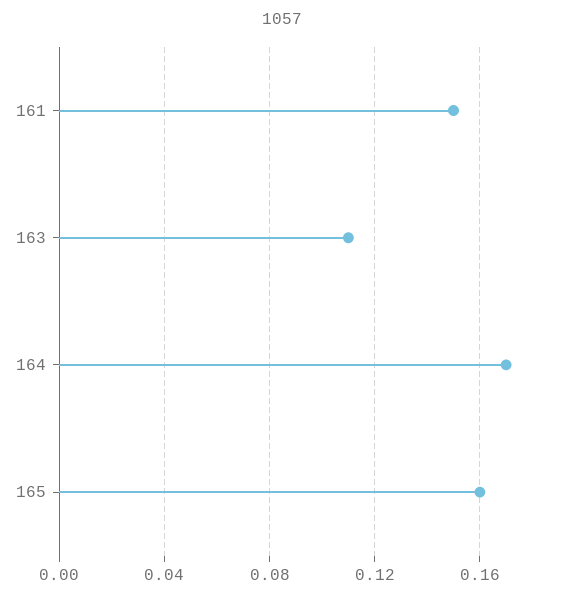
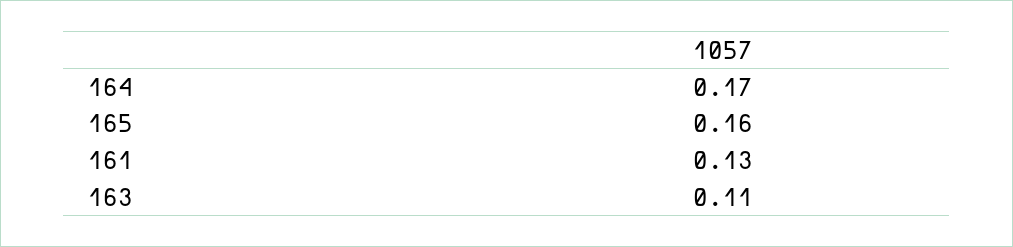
  {
-   "161": 0.15,
+   "161": 0.13,
    "163": 0.11,
    "164": 0.17,
    "165": 0.16
  }

